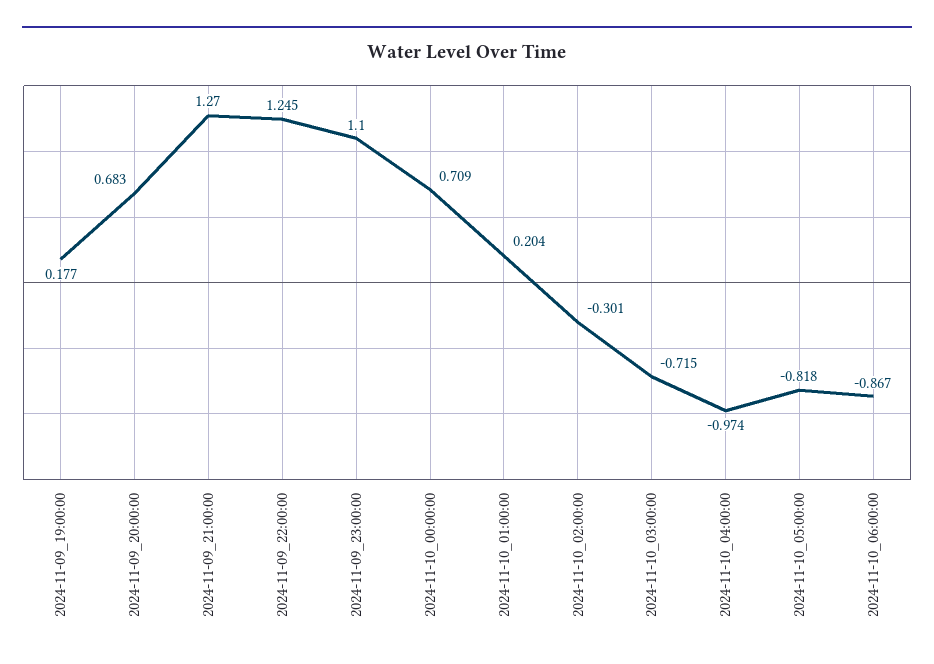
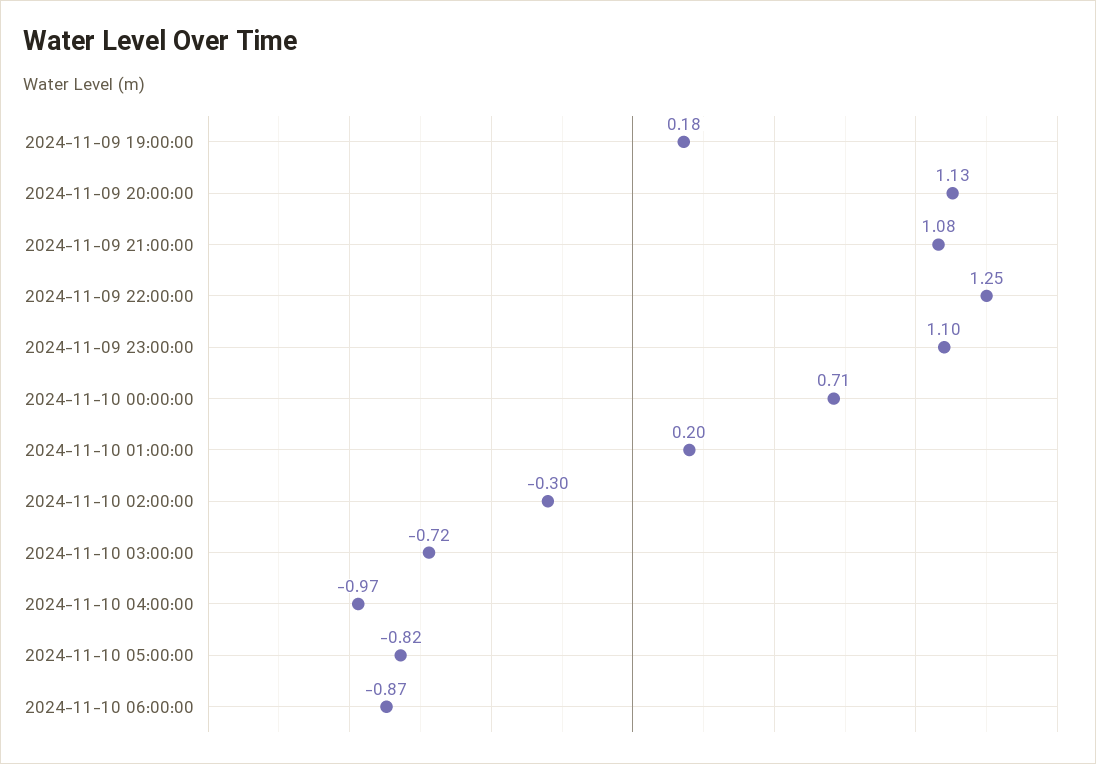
  {
    "2024-11-09_19:00:00": 0.177,
-   "2024-11-09_20:00:00": 0.683,
+   "2024-11-09_20:00:00": 1.13,
-   "2024-11-09_21:00:00": 1.27,
+   "2024-11-09_21:00:00": 1.08,
    "2024-11-09_22:00:00": 1.245,
    "2024-11-09_23:00:00": 1.1,
    "2024-11-10_00:00:00": 0.709,
    "2024-11-10_01:00:00": 0.204,
    "2024-11-10_02:00:00": -0.301,
    "2024-11-10_03:00:00": -0.715,
    "2024-11-10_04:00:00": -0.974,
    "2024-11-10_05:00:00": -0.818,
    "2024-11-10_06:00:00": -0.867
  }

